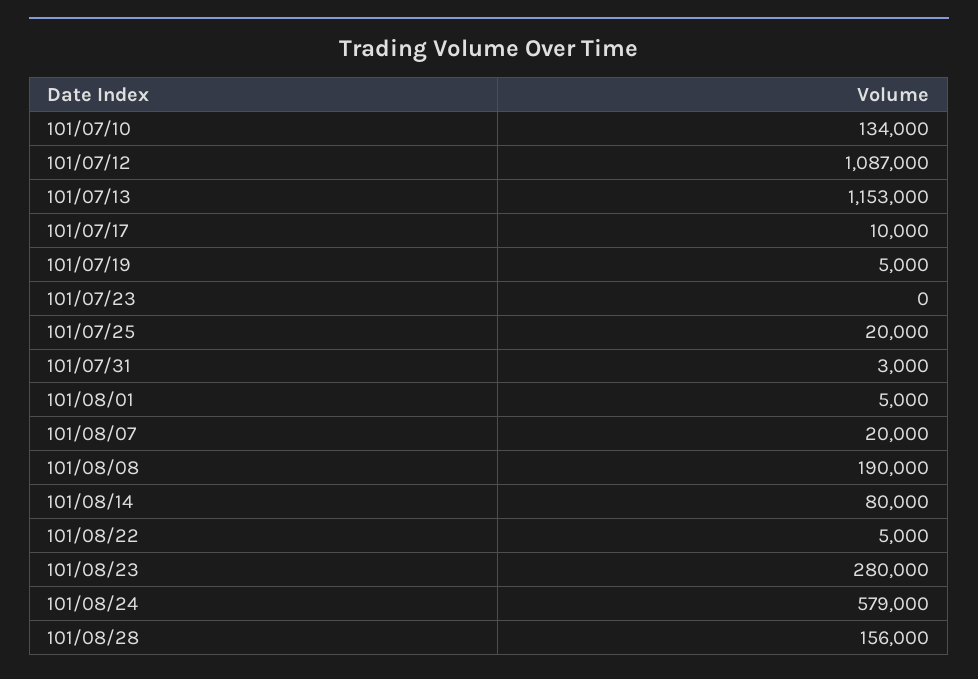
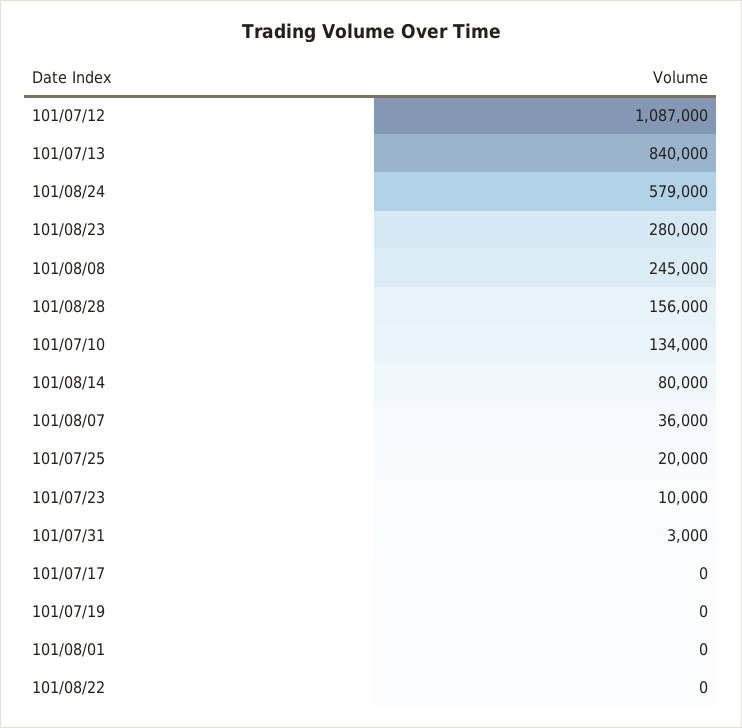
  {
    "101/07/10": 134000,
    "101/07/12": 1087000,
-   "101/07/13": 1153000,
+   "101/07/13": 840000,
-   "101/07/17": 10000,
+   "101/07/17": 0,
-   "101/07/19": 5000,
+   "101/07/19": 0,
-   "101/07/23": 0,
+   "101/07/23": 10000,
    "101/07/25": 20000,
    "101/07/31": 3000,
-   "101/08/01": 5000,
+   "101/08/01": 0,
-   "101/08/07": 20000,
+   "101/08/07": 36000,
-   "101/08/08": 190000,
+   "101/08/08": 245000,
    "101/08/14": 80000,
-   "101/08/22": 5000,
+   "101/08/22": 0,
    "101/08/23": 280000,
    "101/08/24": 579000,
    "101/08/28": 156000
  }

